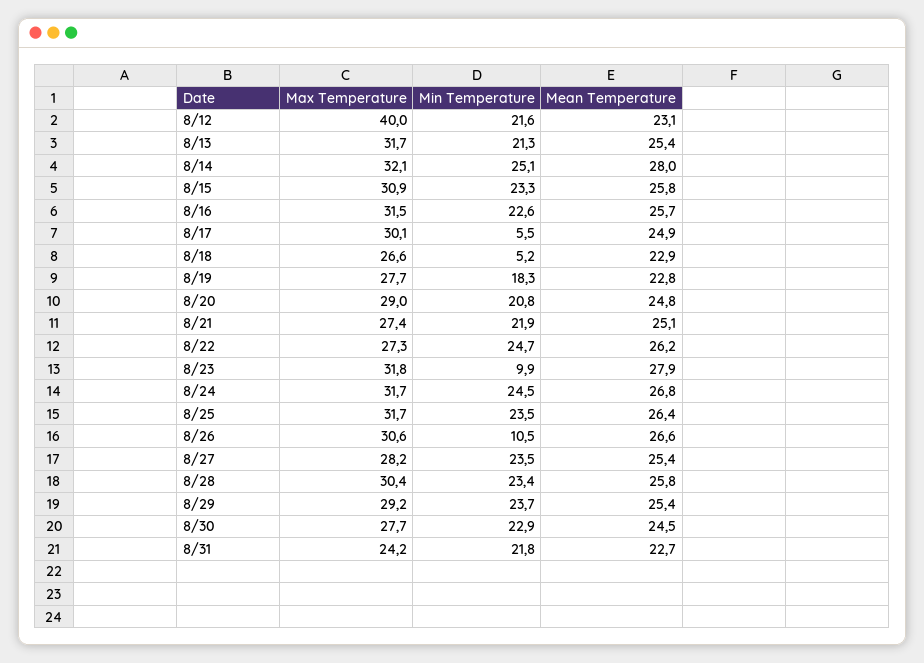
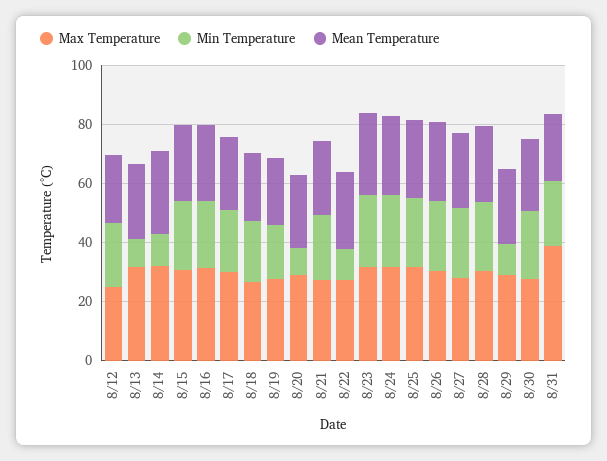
  {
    "Max Temperature": {
-     "8/12": 40,
+     "8/12": 25,
      "8/13": 31.7,
      "8/14": 32.1,
      "8/15": 30.9,
      "8/16": 31.5,
      "8/17": 30.1,
      "8/18": 26.6,
      "8/19": 27.7,
      "8/20": 29,
      "8/21": 27.4,
      "8/22": 27.3,
      "8/23": 31.8,
      "8/24": 31.7,
      "8/25": 31.7,
      "8/26": 30.6,
      "8/27": 28.2,
      "8/28": 30.4,
      "8/29": 29.2,
      "8/30": 27.7,
-     "8/31": 24.2
+     "8/31": 40
    },
    "Min Temperature": {
      "8/12": 21.6,
-     "8/13": 21.3,
+     "8/13": 10,
-     "8/14": 25.1,
+     "8/14": 10,
      "8/15": 23.3,
      "8/16": 22.6,
-     "8/17": 5.5,
+     "8/17": 20,
-     "8/18": 5.2,
+     "8/18": 20,
      "8/19": 18.3,
-     "8/20": 20.8,
+     "8/20": 10,
      "8/21": 21.9,
-     "8/22": 24.7,
+     "8/22": 10,
-     "8/23": 9.9,
+     "8/23": 25,
      "8/24": 24.5,
      "8/25": 23.5,
-     "8/26": 10.5,
+     "8/26": 25,
      "8/27": 23.5,
      "8/28": 23.4,
-     "8/29": 23.7,
+     "8/29": 10,
      "8/30": 22.9,
      "8/31": 21.8
    },
    "Mean Temperature": {
      "8/12": 23.1,
      "8/13": 25.4,
      "8/14": 28,
      "8/15": 25.8,
      "8/16": 25.7,
      "8/17": 24.9,
      "8/18": 22.9,
      "8/19": 22.8,
      "8/20": 24.8,
      "8/21": 25.1,
      "8/22": 26.2,
      "8/23": 27.9,
      "8/24": 26.8,
      "8/25": 26.4,
      "8/26": 26.6,
      "8/27": 25.4,
      "8/28": 25.8,
      "8/29": 25.4,
      "8/30": 24.5,
      "8/31": 22.7
    }
  }

